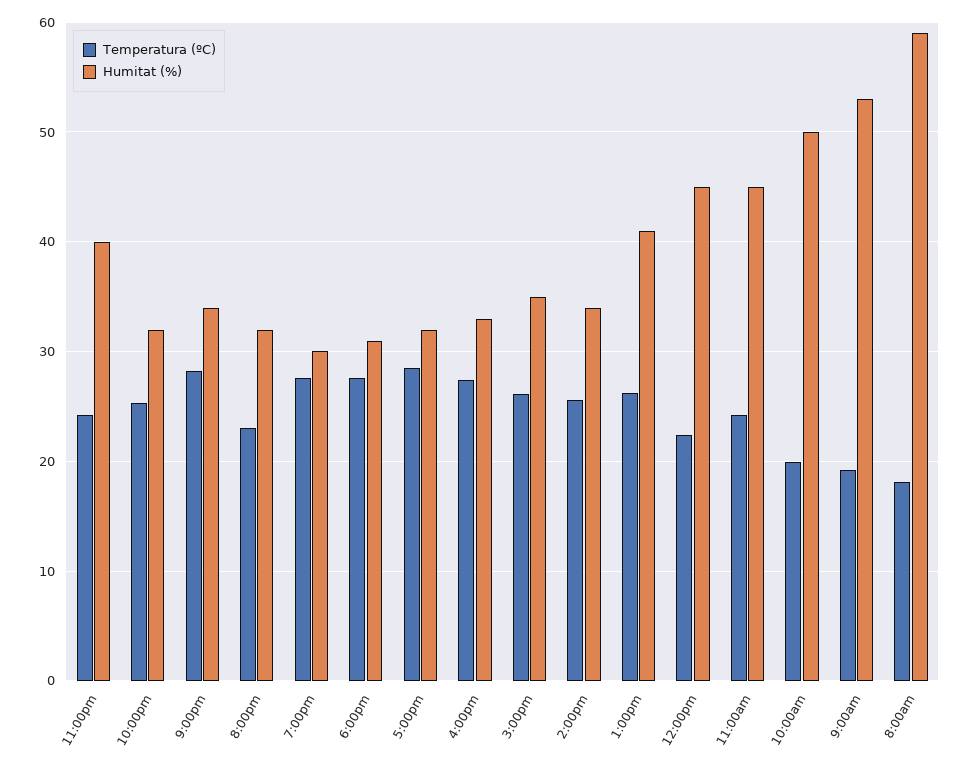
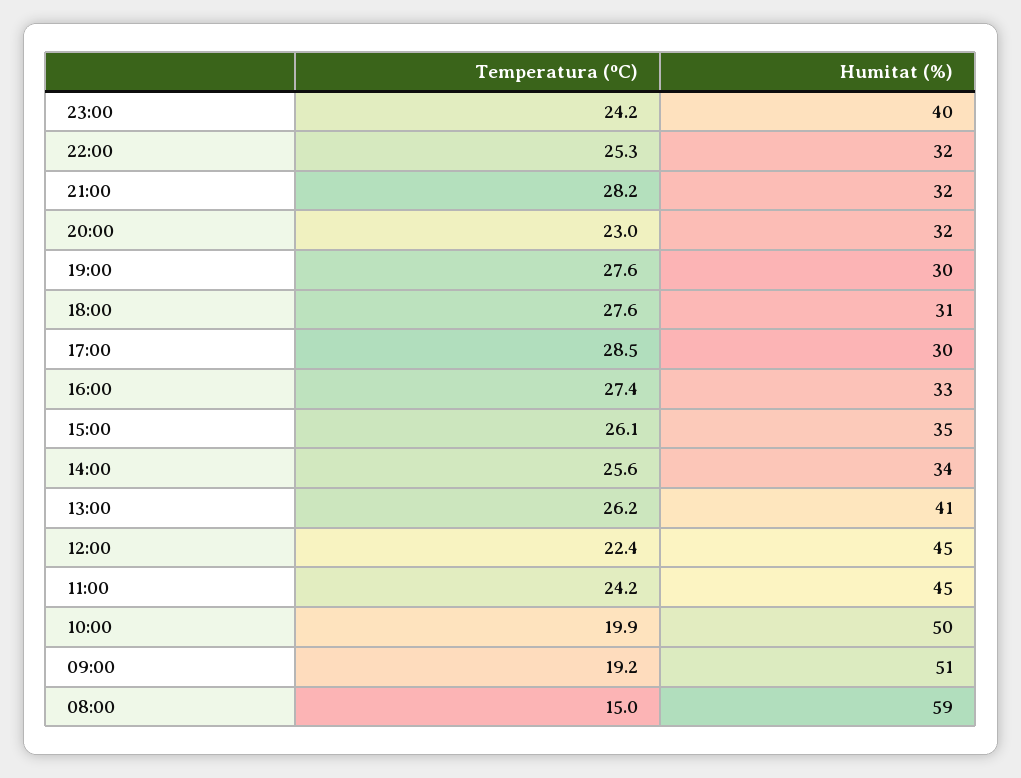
  {
    "Temperatura (ºC)": {
      "11:00pm": 24.2,
      "10:00pm": 25.3,
      "9:00pm": 28.2,
      "8:00pm": 23,
      "7:00pm": 27.6,
      "6:00pm": 27.6,
      "5:00pm": 28.5,
      "4:00pm": 27.4,
      "3:00pm": 26.1,
      "2:00pm": 25.6,
      "1:00pm": 26.2,
      "12:00pm": 22.4,
      "11:00am": 24.2,
      "10:00am": 19.9,
      "9:00am": 19.2,
-     "8:00am": 18
+     "8:00am": 15
    },
    "Humitat (%)": {
      "11:00pm": 40,
      "10:00pm": 32,
-     "9:00pm": 34,
+     "9:00pm": 32,
      "8:00pm": 32,
      "7:00pm": 30,
      "6:00pm": 31,
-     "5:00pm": 32,
+     "5:00pm": 30,
      "4:00pm": 33,
      "3:00pm": 35,
      "2:00pm": 34,
      "1:00pm": 41,
      "12:00pm": 45,
      "11:00am": 45,
      "10:00am": 50,
-     "9:00am": 53,
+     "9:00am": 51,
      "8:00am": 59
    }
  }

